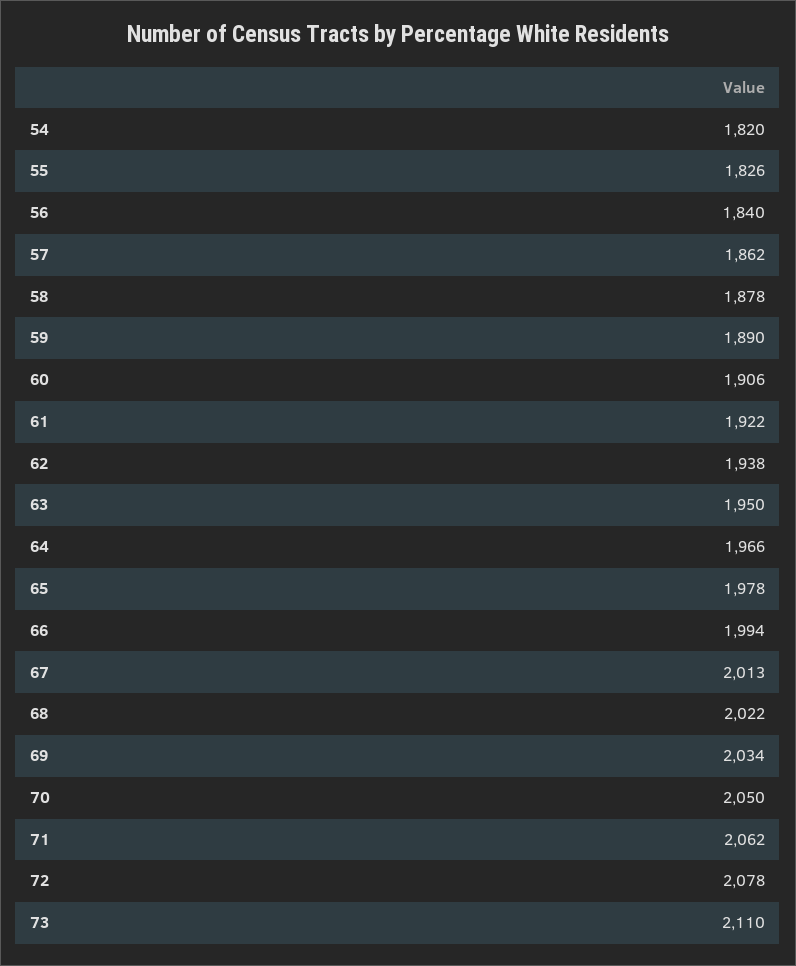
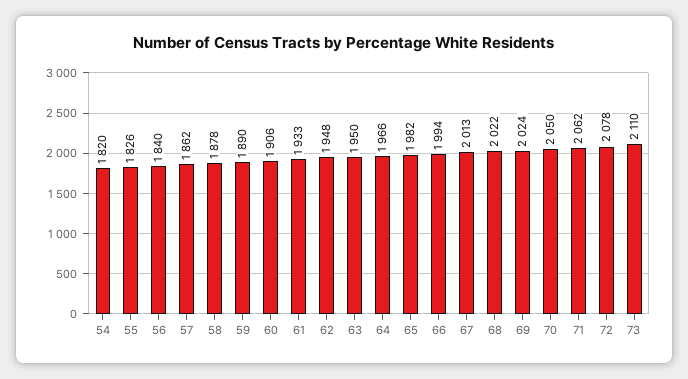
  {
    "54": 1820,
    "55": 1826,
    "56": 1840,
    "57": 1862,
    "58": 1878,
    "59": 1890,
    "60": 1906,
-   "61": 1922,
+   "61": 1933,
-   "62": 1938,
+   "62": 1948,
    "63": 1950,
    "64": 1966,
-   "65": 1978,
+   "65": 1982,
    "66": 1994,
    "67": 2013,
    "68": 2022,
-   "69": 2034,
+   "69": 2024,
    "70": 2050,
    "71": 2062,
    "72": 2078,
    "73": 2110
  }

